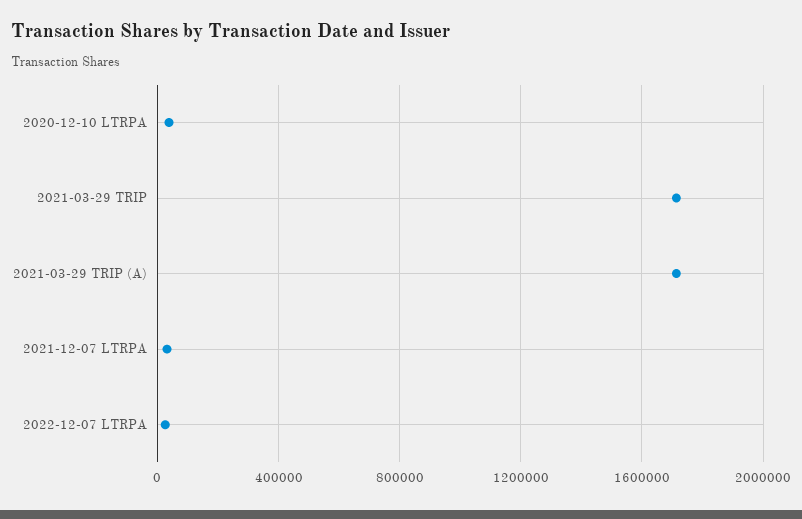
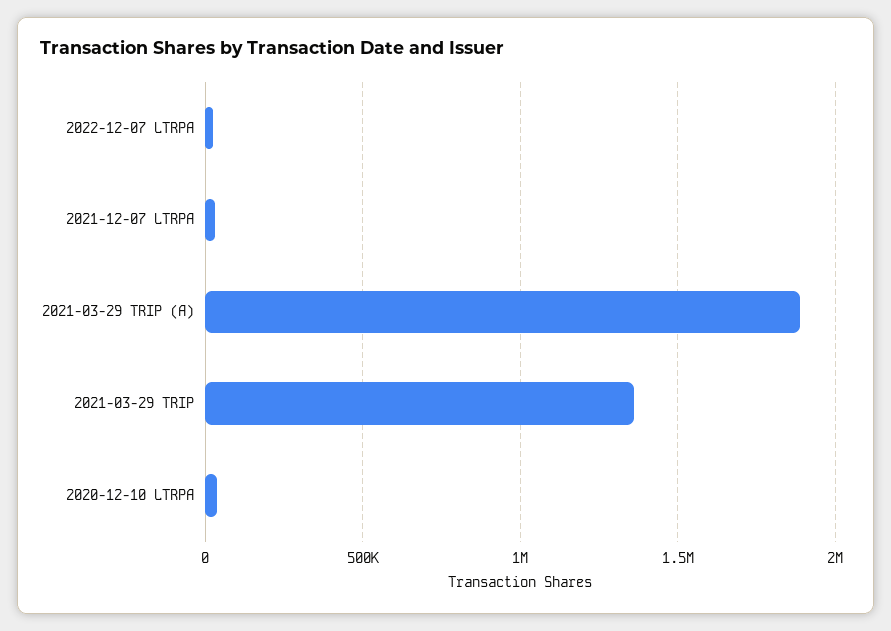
  {
    "2020-12-10 LTRPA": 50000,
-   "2021-03-29 TRIP": 1700000,
+   "2021-03-29 TRIP": 1350000,
-   "2021-03-29 TRIP (A)": 1700000,
+   "2021-03-29 TRIP (A)": 1900000,
    "2021-12-07 LTRPA": 50000,
    "2022-12-07 LTRPA": 50000
  }

